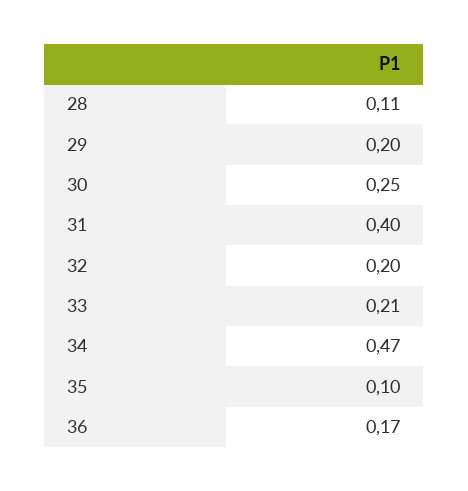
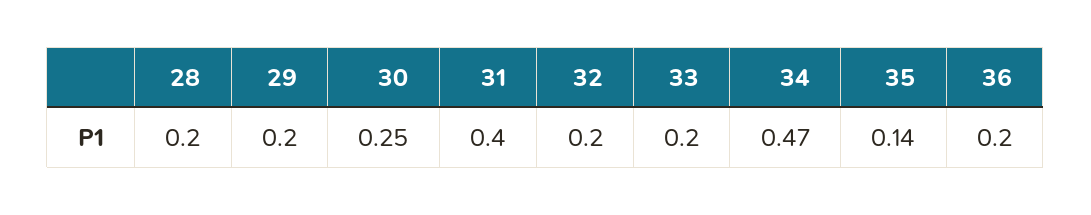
  {
-   "28": 0.11,
+   "28": 0.2,
    "29": 0.2,
    "30": 0.25,
    "31": 0.4,
    "32": 0.2,
-   "33": 0.21,
+   "33": 0.2,
    "34": 0.47,
-   "35": 0.1,
+   "35": 0.14,
-   "36": 0.17
+   "36": 0.2
  }

